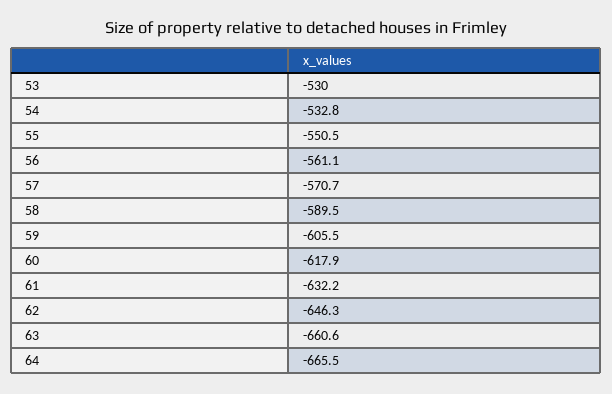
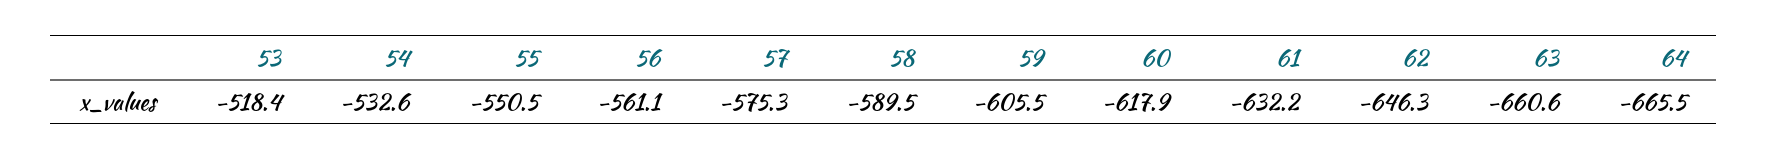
  {
-   "53": -530,
+   "53": -518.4,
-   "54": -532.8,
+   "54": -532.6,
    "55": -550.5,
    "56": -561.1,
-   "57": -570.7,
+   "57": -575.3,
    "58": -589.5,
    "59": -605.5,
    "60": -617.9,
    "61": -632.2,
    "62": -646.3,
    "63": -660.6,
    "64": -665.5
  }

